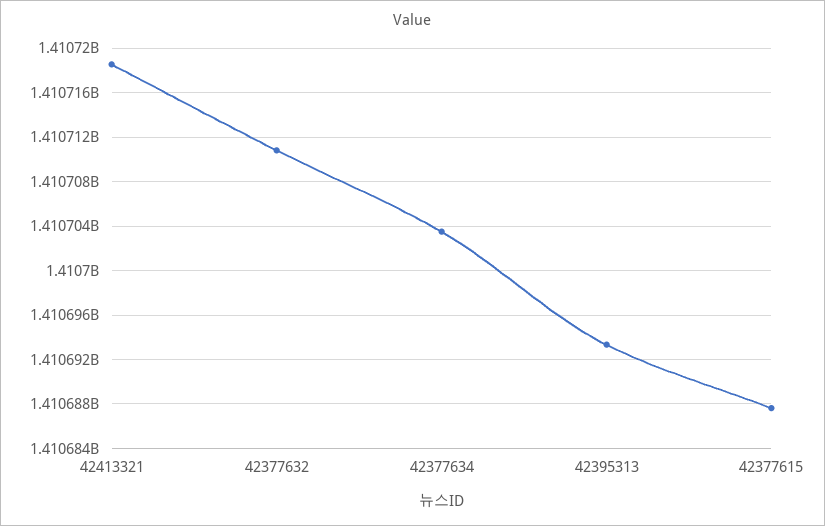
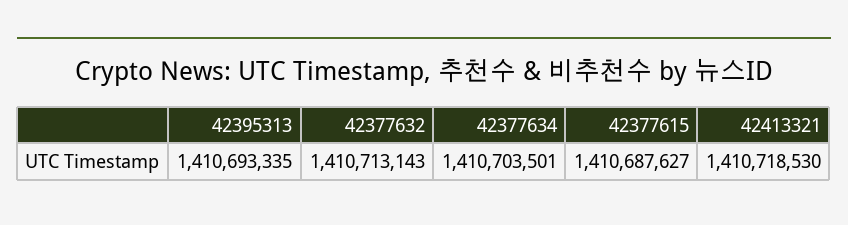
  {
    "42413321": 1410718530,
-   "42377632": 1410711000,
+   "42377632": 1410713143,
    "42377634": 1410703501,
    "42395313": 1410693335,
    "42377615": 1410687627
  }

